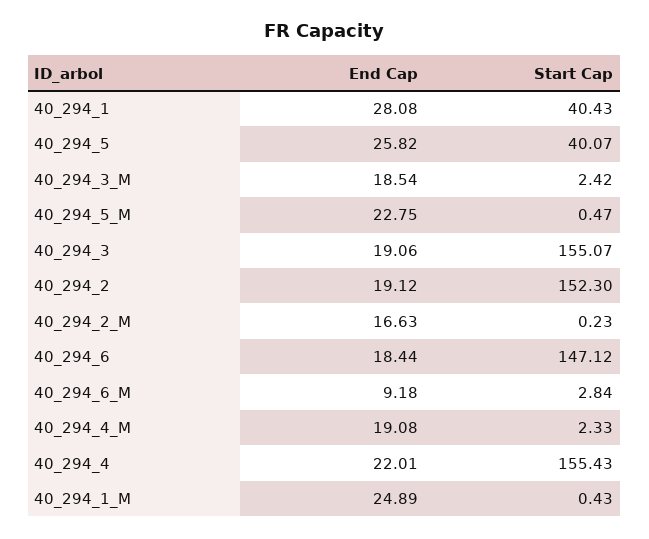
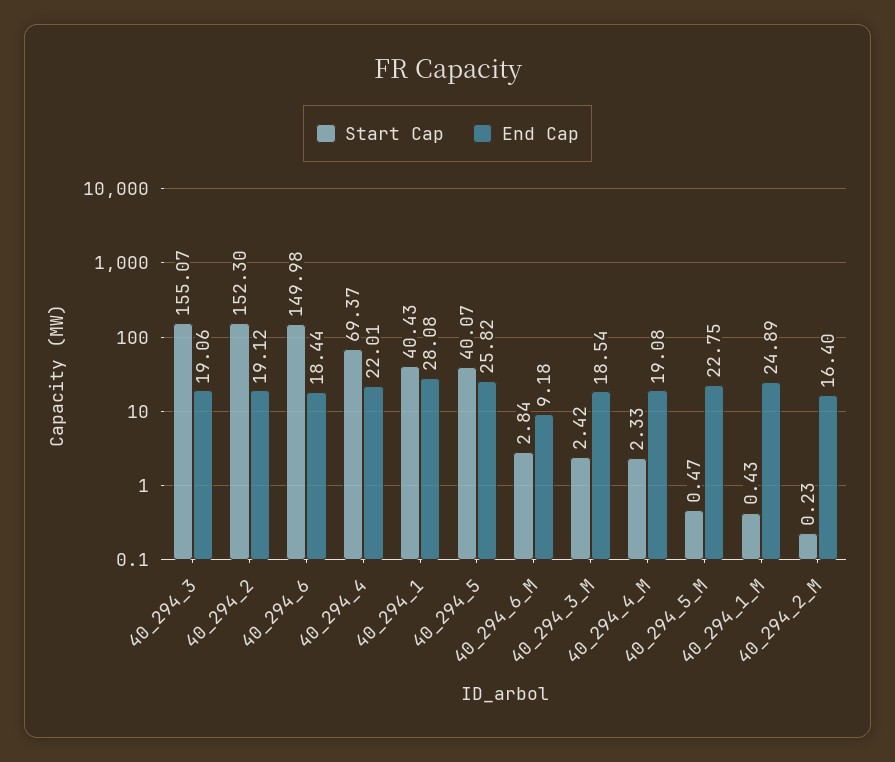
  {
    "End Cap": {
      "40_294_1": 28.08,
      "40_294_5": 25.82,
      "40_294_3_M": 18.54,
      "40_294_5_M": 22.75,
      "40_294_3": 19.06,
      "40_294_2": 19.12,
-     "40_294_2_M": 16.63,
+     "40_294_2_M": 16.4,
      "40_294_6": 18.44,
      "40_294_6_M": 9.18,
      "40_294_4_M": 19.08,
      "40_294_4": 22.01,
      "40_294_1_M": 24.89
    },
    "Start Cap": {
      "40_294_1": 40.43,
      "40_294_5": 40.07,
      "40_294_3_M": 2.42,
      "40_294_5_M": 0.47,
      "40_294_3": 155.07,
      "40_294_2": 152.3,
      "40_294_2_M": 0.23,
-     "40_294_6": 147.12,
+     "40_294_6": 149.98,
      "40_294_6_M": 2.84,
      "40_294_4_M": 2.33,
-     "40_294_4": 155.43,
+     "40_294_4": 69.37,
      "40_294_1_M": 0.43
    }
  }

